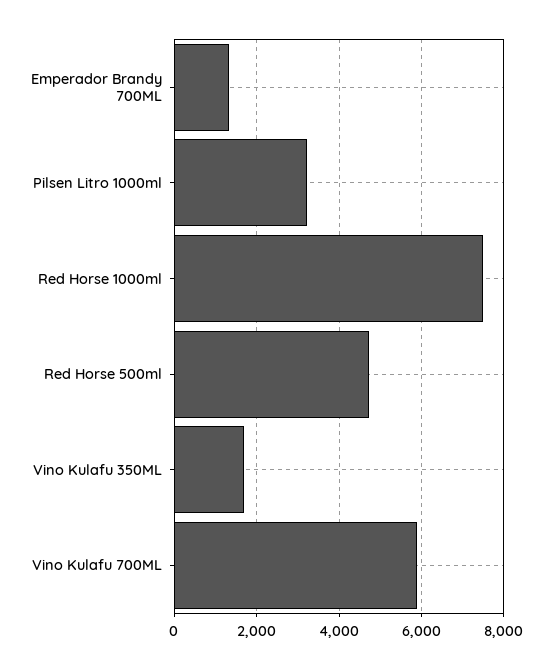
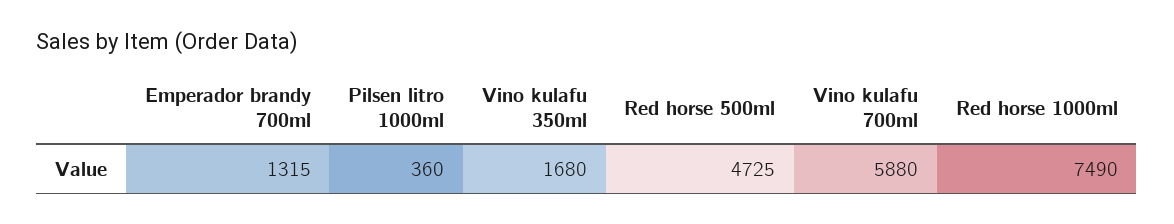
  {
    "Emperador Brandy 700ML": 1315,
-   "Pilsen Litro 1000ml": 3200,
+   "Pilsen Litro 1000ml": 360,
    "Red Horse 1000ml": 7490,
    "Red Horse 500ml": 4725,
    "Vino Kulafu 350ML": 1680,
    "Vino Kulafu 700ML": 5880
  }

